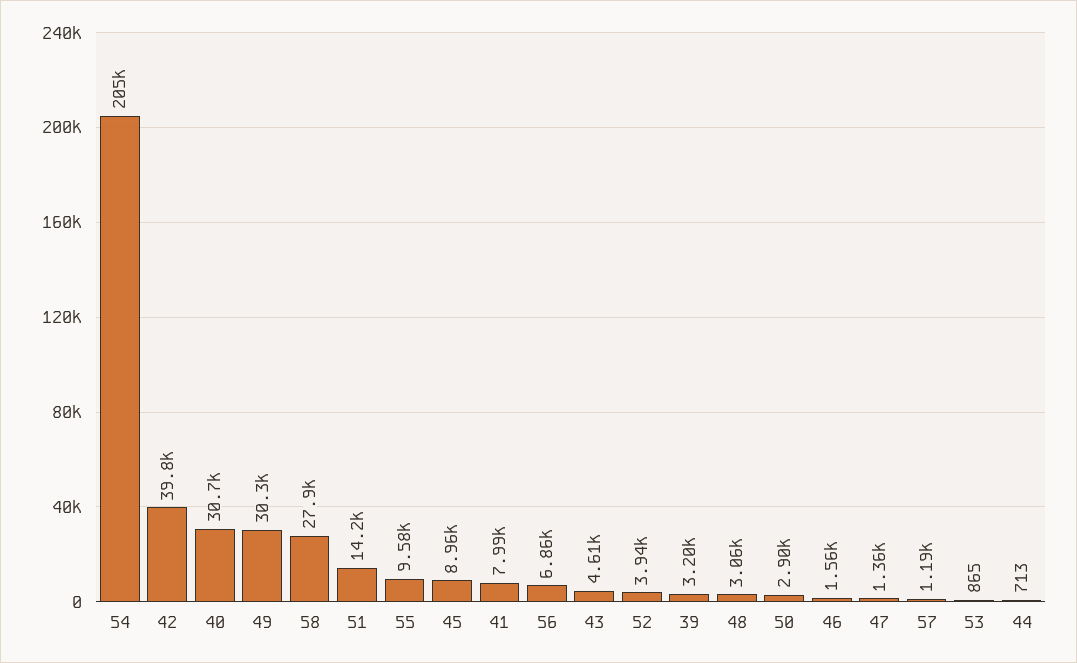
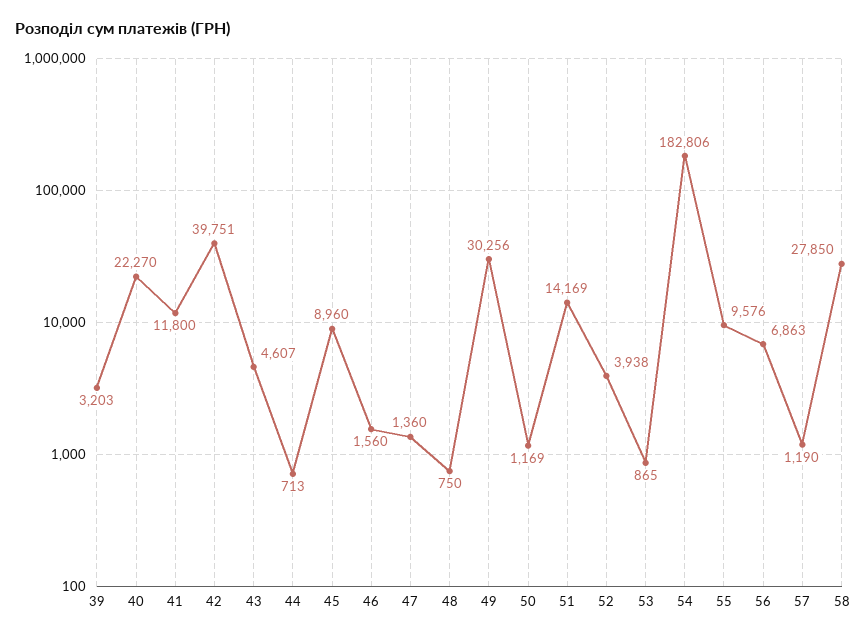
  {
-   "54": 205000,
+   "54": 182806,
    "42": 39751,
-   "40": 30700,
+   "40": 22270,
    "49": 30256,
    "58": 27850,
    "51": 14169,
    "55": 9576,
    "45": 8960,
-   "41": 7990,
+   "41": 11800,
    "56": 6863,
    "43": 4607,
    "52": 3938,
    "39": 3203,
-   "48": 3060,
+   "48": 750,
-   "50": 2900,
+   "50": 1169,
    "46": 1560,
    "47": 1360,
    "57": 1190,
    "53": 865,
    "44": 713
  }

